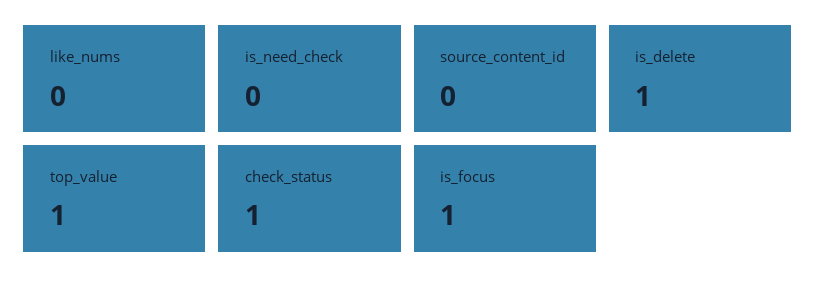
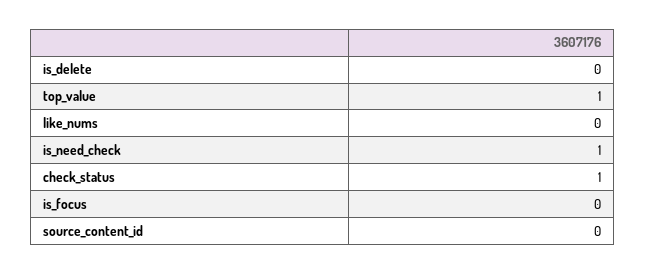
  {
    "like_nums": 0,
-   "is_need_check": 0,
+   "is_need_check": 1,
    "source_content_id": 0,
-   "is_delete": 1,
+   "is_delete": 0,
    "top_value": 1,
    "check_status": 1,
-   "is_focus": 1
+   "is_focus": 0
  }

